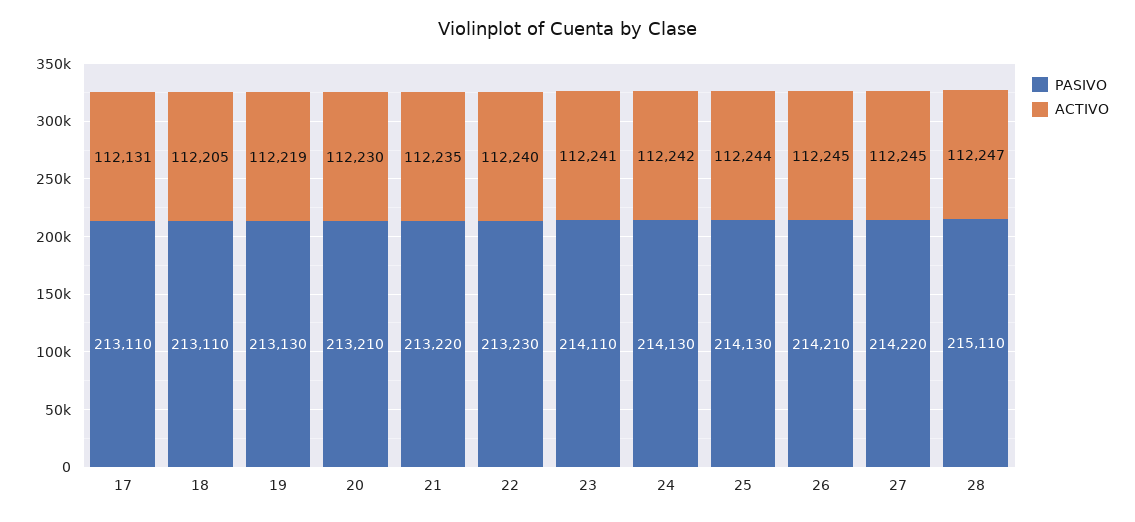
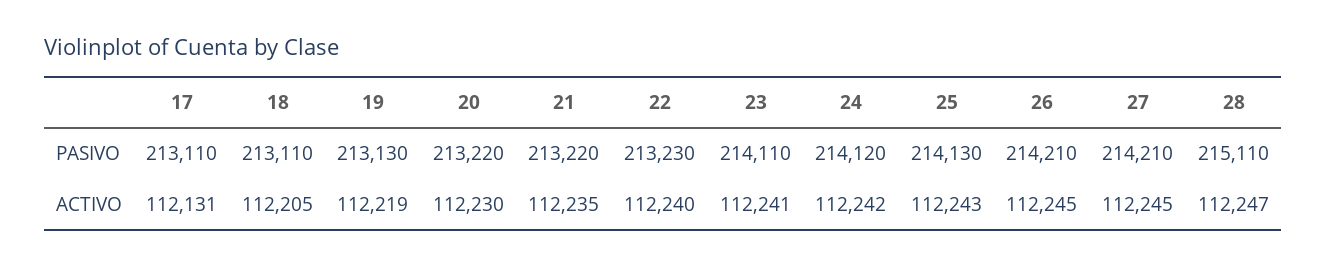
  {
    "PASIVO": {
      "17": 213110,
      "18": 213110,
      "19": 213130,
-     "20": 213210,
+     "20": 213220,
      "21": 213220,
      "22": 213230,
      "23": 214110,
-     "24": 214130,
+     "24": 214120,
      "25": 214130,
      "26": 214210,
-     "27": 214220,
+     "27": 214210,
      "28": 215110
    },
    "ACTIVO": {
      "17": 112131,
      "18": 112205,
      "19": 112219,
      "20": 112230,
      "21": 112235,
      "22": 112240,
      "23": 112241,
      "24": 112242,
-     "25": 112244,
+     "25": 112243,
      "26": 112245,
      "27": 112245,
      "28": 112247
    }
  }

